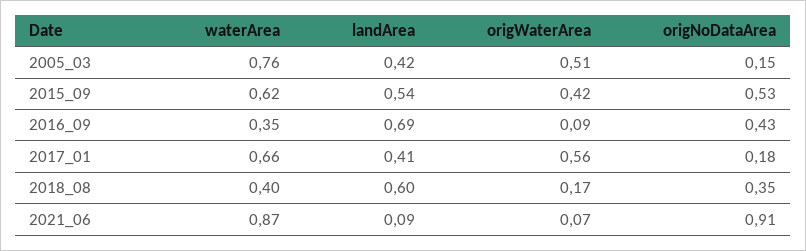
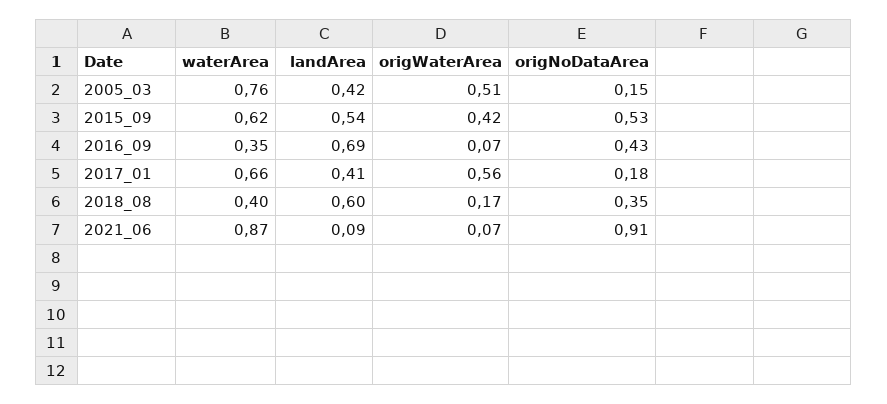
  {
    "waterArea": {
      "2005_03": 0.76,
      "2015_09": 0.62,
      "2016_09": 0.35,
      "2017_01": 0.66,
      "2018_08": 0.4,
      "2021_06": 0.87
    },
    "landArea": {
      "2005_03": 0.42,
      "2015_09": 0.54,
      "2016_09": 0.69,
      "2017_01": 0.41,
      "2018_08": 0.6,
      "2021_06": 0.09
    },
    "origWaterArea": {
      "2005_03": 0.51,
      "2015_09": 0.42,
-     "2016_09": 0.09,
+     "2016_09": 0.07,
      "2017_01": 0.56,
      "2018_08": 0.17,
      "2021_06": 0.07
    },
    "origNoDataArea": {
      "2005_03": 0.15,
      "2015_09": 0.53,
      "2016_09": 0.43,
      "2017_01": 0.18,
      "2018_08": 0.35,
      "2021_06": 0.91
    }
  }

